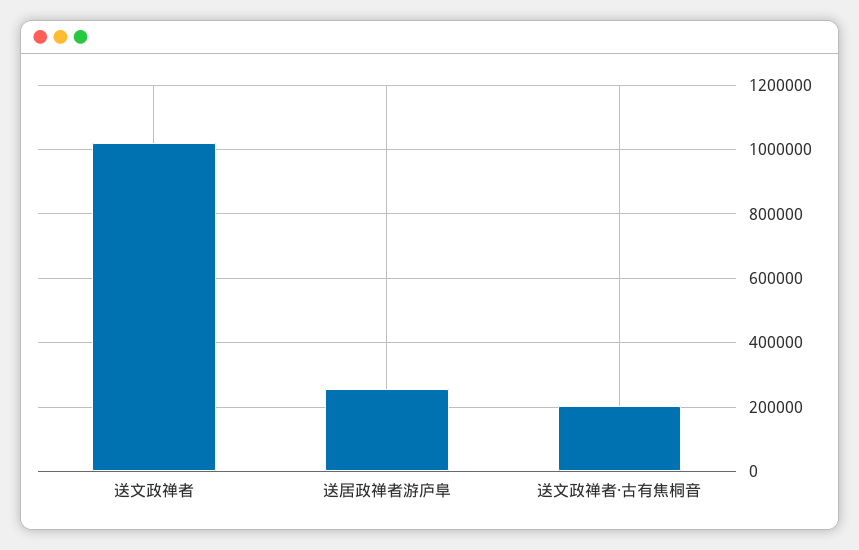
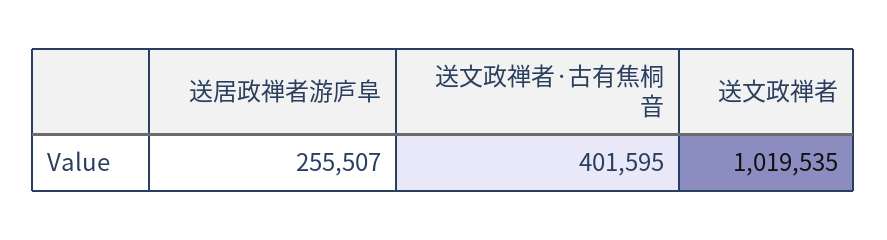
  {
    "送文政禅者": 1019535,
    "送居政禅者游庐阜": 255507,
-   "送文政禅者·古有焦桐音": 200000
+   "送文政禅者·古有焦桐音": 401595
  }

